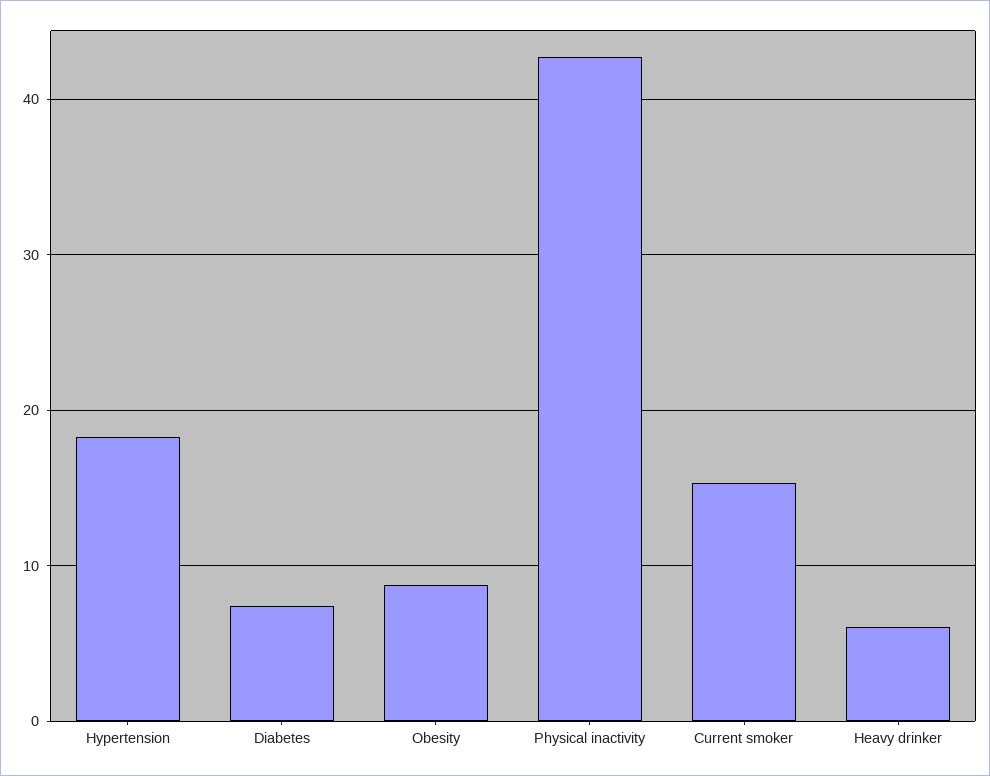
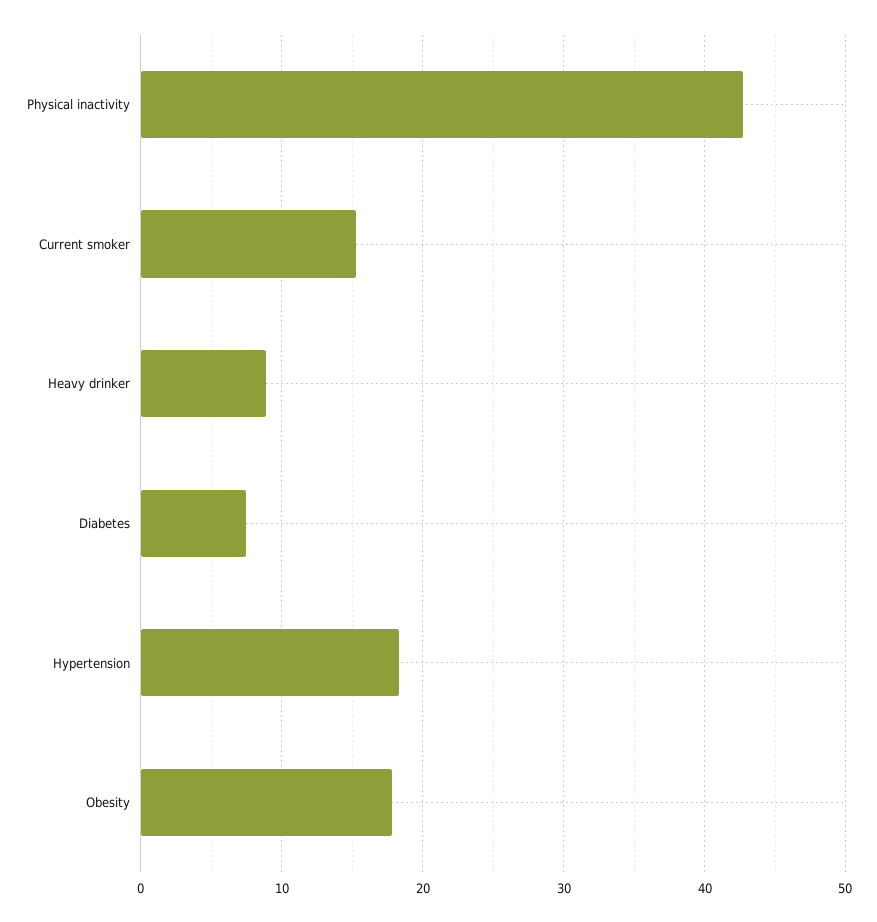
  {
    "Hypertension": 18,
    "Diabetes": 7,
-   "Obesity": 9,
+   "Obesity": 18,
    "Physical inactivity": 43,
    "Current smoker": 15,
-   "Heavy drinker": 6
+   "Heavy drinker": 9
  }

